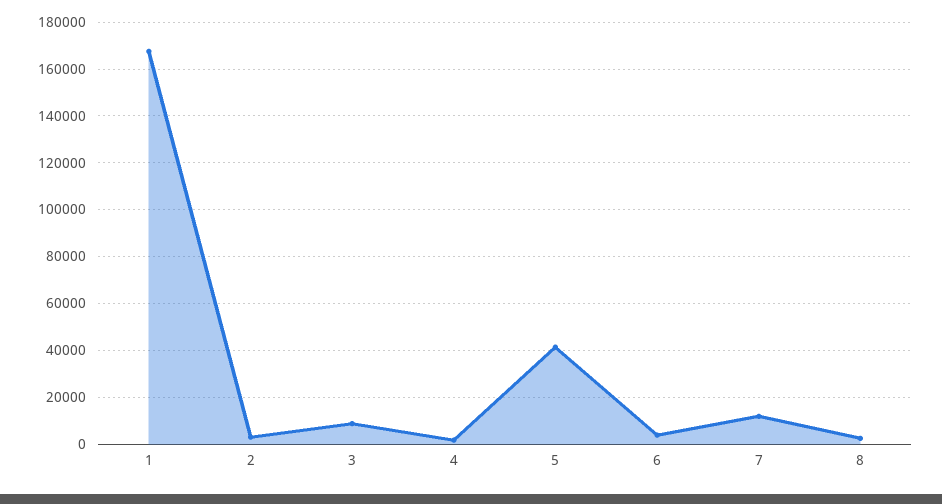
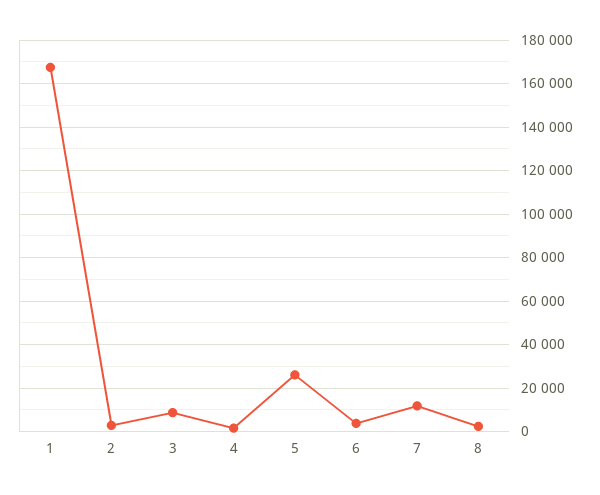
  {
    "1": 165000,
    "2": 5000,
    "3": 10000,
    "4": 0,
-   "5": 40000,
+   "5": 25000,
    "6": 5000,
    "7": 10000,
    "8": 0
  }

